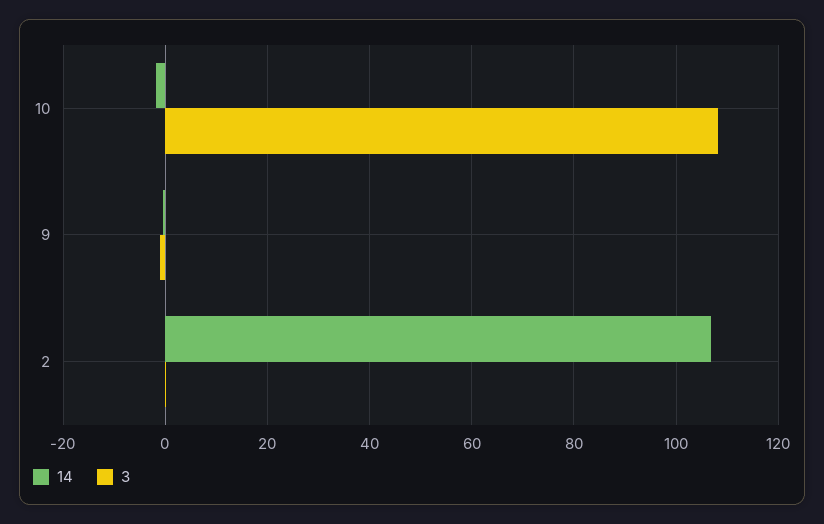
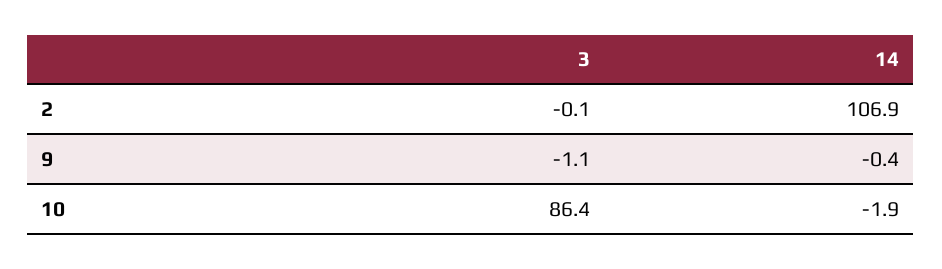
  {
    "14": {
      "10": -1.9,
      "9": -0.4,
      "2": 106.9
    },
    "3": {
-     "10": 108,
+     "10": 86.4,
      "9": -1.1,
      "2": -0.1
    }
  }

